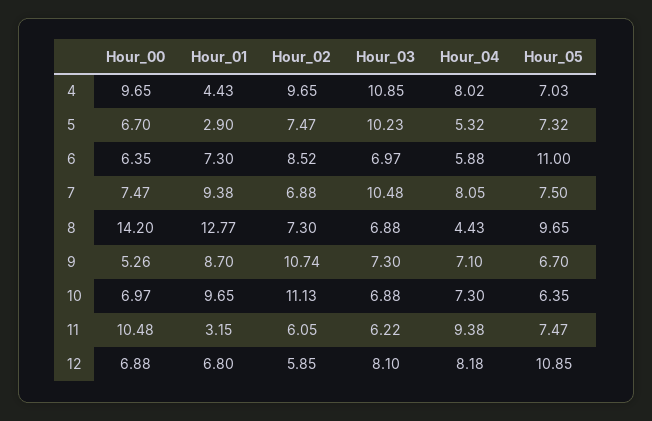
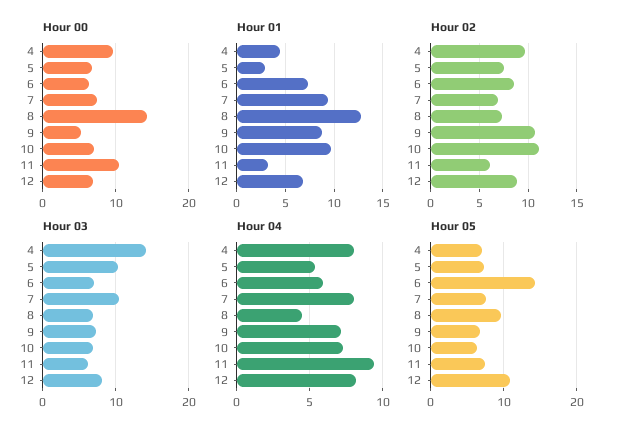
  {
    "Hour_00": {
      "4": 9.65,
      "5": 6.7,
      "6": 6.35,
      "7": 7.47,
      "8": 14.2,
      "9": 5.26,
      "10": 6.97,
      "11": 10.48,
      "12": 6.88
    },
    "Hour_01": {
      "4": 4.43,
      "5": 2.9,
      "6": 7.3,
      "7": 9.38,
      "8": 12.77,
      "9": 8.7,
      "10": 9.65,
      "11": 3.15,
      "12": 6.8
    },
    "Hour_02": {
      "4": 9.65,
      "5": 7.47,
      "6": 8.52,
      "7": 6.88,
      "8": 7.3,
      "9": 10.74,
      "10": 11.13,
      "11": 6.05,
-     "12": 5.85
+     "12": 9
    },
    "Hour_03": {
-     "4": 10.85,
+     "4": 14,
      "5": 10.23,
      "6": 6.97,
      "7": 10.48,
      "8": 6.88,
      "9": 7.3,
      "10": 6.88,
      "11": 6.22,
      "12": 8.1
    },
    "Hour_04": {
      "4": 8.02,
      "5": 5.32,
      "6": 5.88,
      "7": 8.05,
      "8": 4.43,
      "9": 7.1,
      "10": 7.3,
      "11": 9.38,
      "12": 8.18
    },
    "Hour_05": {
      "4": 7.03,
      "5": 7.32,
-     "6": 11,
+     "6": 14,
      "7": 7.5,
      "8": 9.65,
      "9": 6.7,
      "10": 6.35,
      "11": 7.47,
      "12": 10.85
    }
  }

